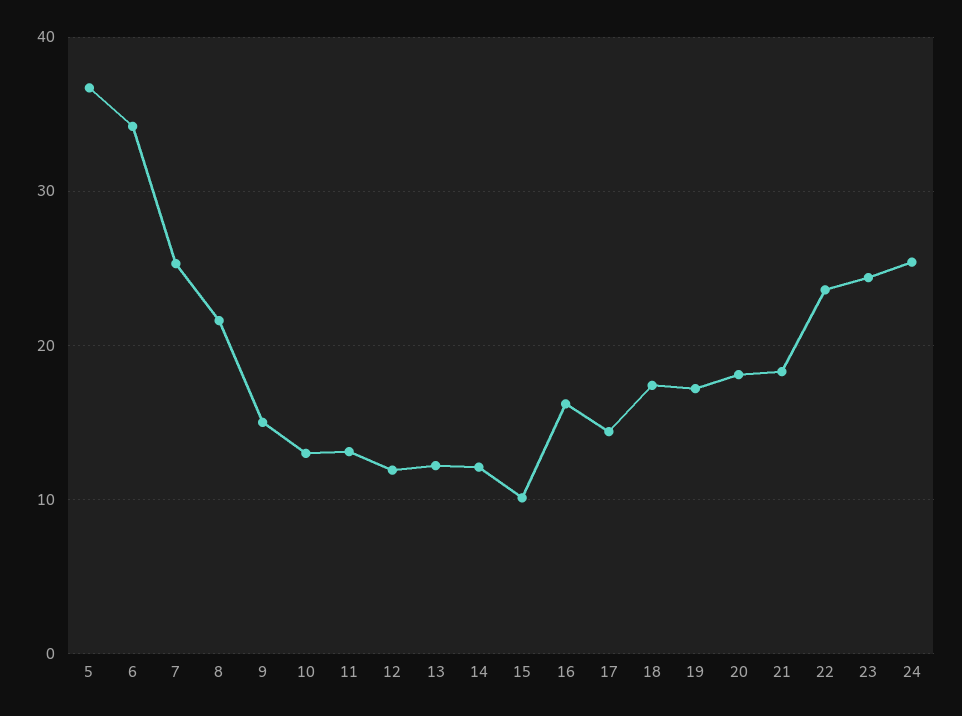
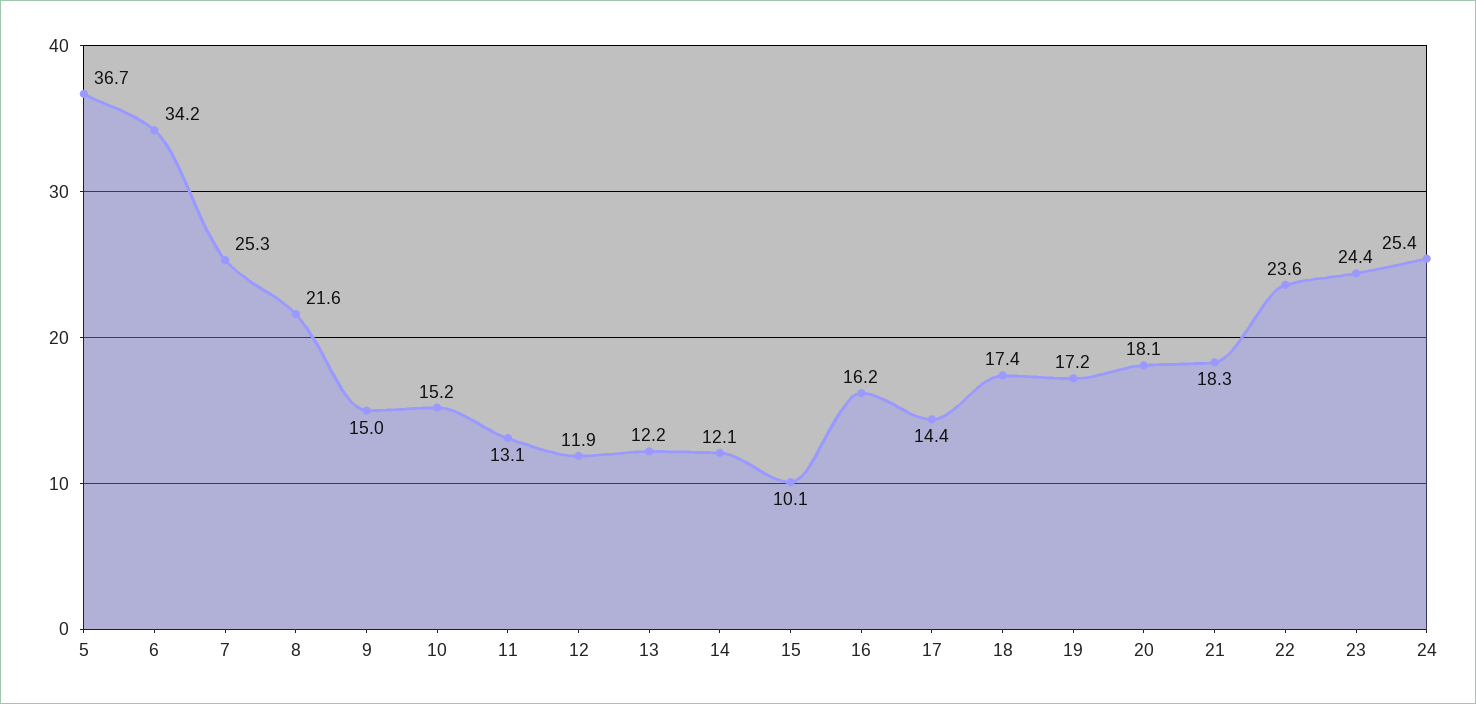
  {
    "5": 36.7,
    "6": 34.2,
    "7": 25.3,
    "8": 21.6,
    "9": 15,
-   "10": 13,
+   "10": 15.2,
    "11": 13.1,
    "12": 11.9,
    "13": 12.2,
    "14": 12.1,
    "15": 10.1,
    "16": 16.2,
    "17": 14.4,
    "18": 17.4,
    "19": 17.2,
    "20": 18.1,
    "21": 18.3,
    "22": 23.6,
    "23": 24.4,
    "24": 25.4
  }

